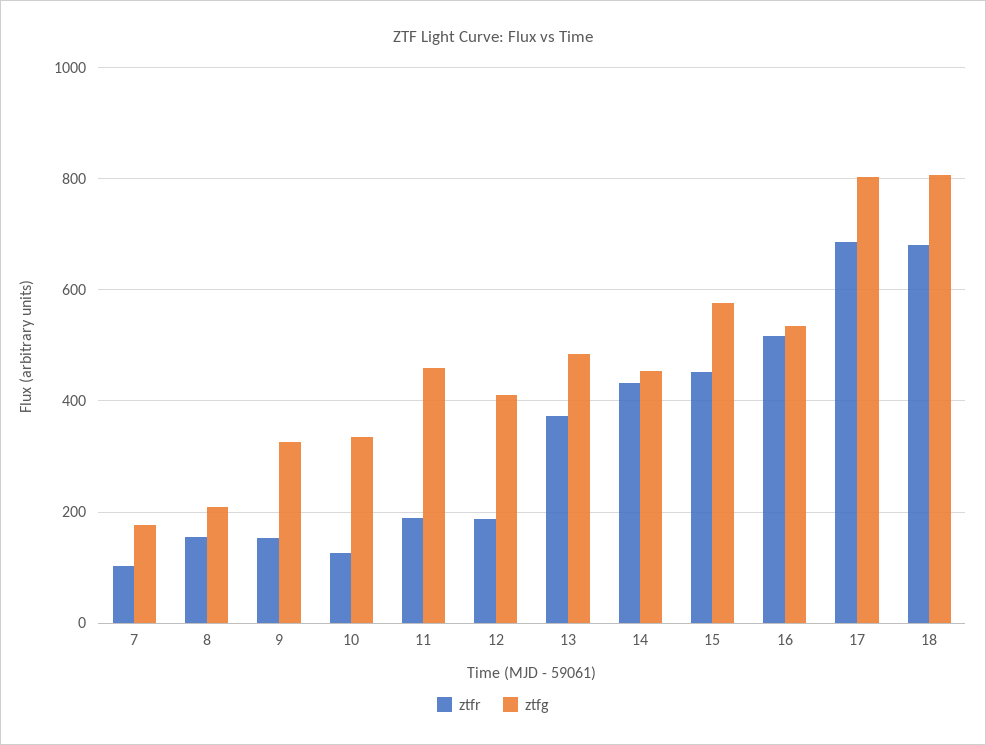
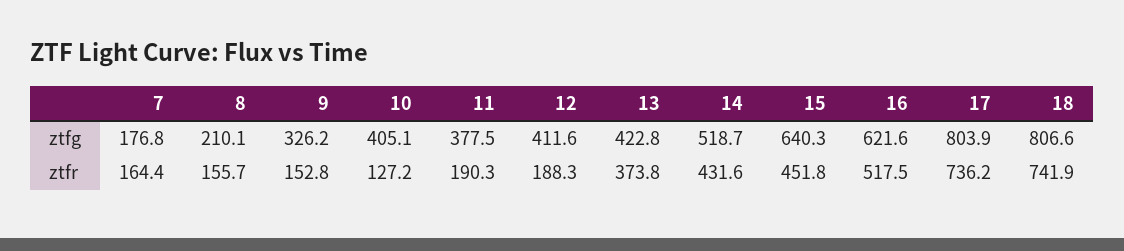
  {
    "ztfr": {
-     "7": 100,
+     "7": 164.4,
      "8": 155.7,
      "9": 152.8,
      "10": 127.2,
      "11": 190.3,
      "12": 188.3,
      "13": 373.8,
      "14": 431.6,
      "15": 451.8,
      "16": 517.5,
-     "17": 680,
+     "17": 736.2,
-     "18": 680
+     "18": 741.9
    },
    "ztfg": {
      "7": 176.8,
      "8": 210.1,
      "9": 326.2,
-     "10": 340,
+     "10": 405.1,
-     "11": 460,
+     "11": 377.5,
      "12": 411.6,
-     "13": 480,
+     "13": 422.8,
-     "14": 460,
+     "14": 518.7,
-     "15": 580,
+     "15": 640.3,
-     "16": 540,
+     "16": 621.6,
      "17": 803.9,
      "18": 806.6
    }
  }

